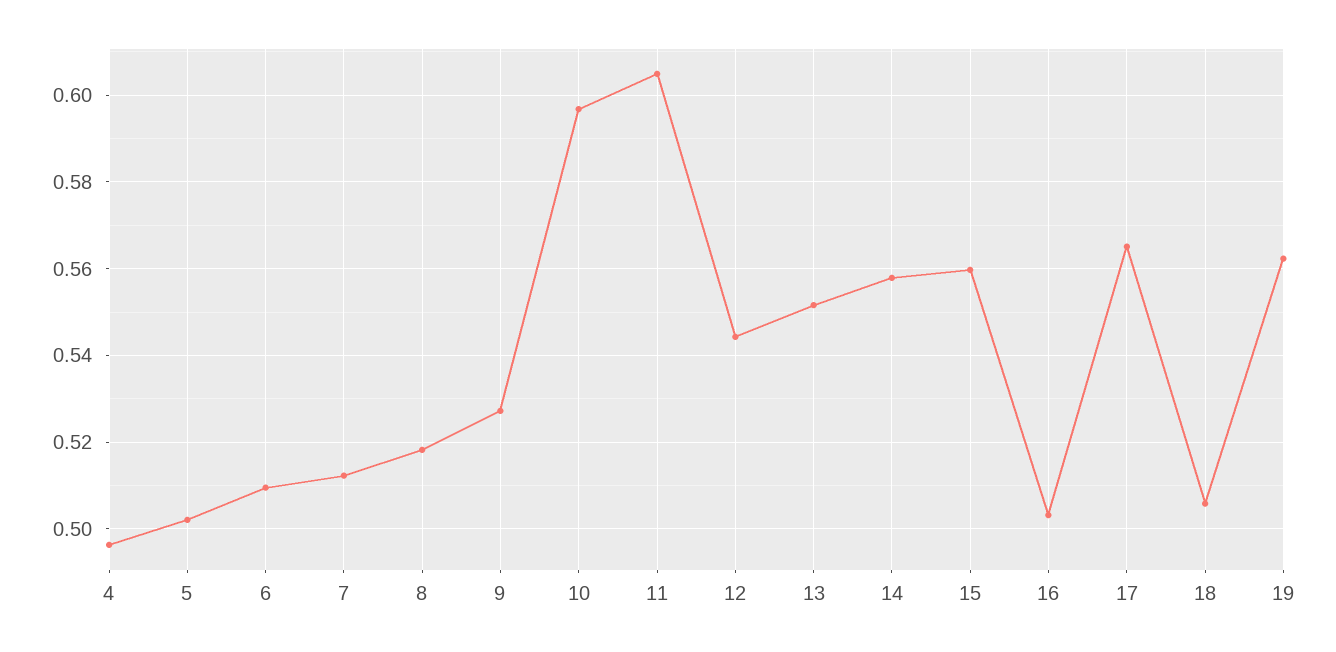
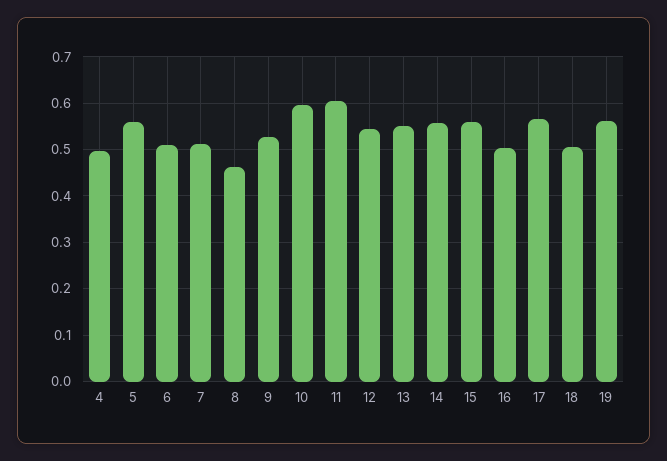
  {
    "4": 0.496,
-   "5": 0.502,
+   "5": 0.56,
    "6": 0.51,
    "7": 0.512,
-   "8": 0.518,
+   "8": 0.46,
    "9": 0.528,
    "10": 0.596,
    "11": 0.604,
    "12": 0.544,
    "13": 0.552,
    "14": 0.558,
    "15": 0.56,
    "16": 0.504,
    "17": 0.566,
    "18": 0.506,
    "19": 0.562
  }

